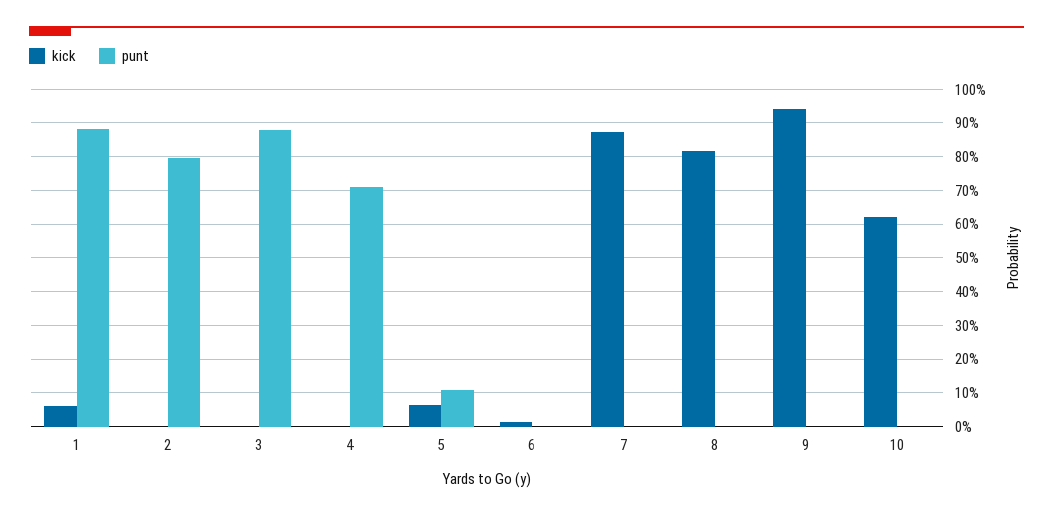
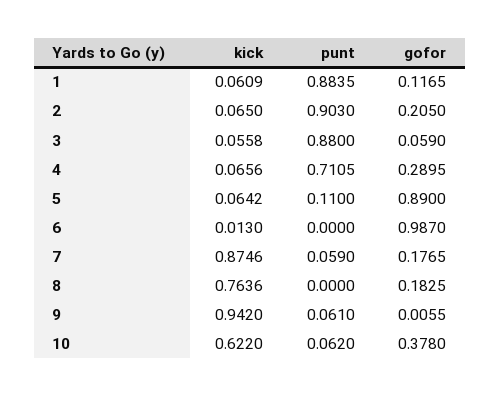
  {
    "kick": {
      "1": 0.0609,
-     "2": 0,
+     "2": 0.065,
-     "3": 0,
+     "3": 0.0558,
-     "4": 0,
+     "4": 0.0656,
      "5": 0.0642,
      "6": 0.013,
      "7": 0.8746,
-     "8": 0.82,
+     "8": 0.7636,
      "9": 0.942,
      "10": 0.622
    },
    "punt": {
      "1": 0.8835,
-     "2": 0.8,
+     "2": 0.903,
      "3": 0.88,
      "4": 0.7105,
      "5": 0.11,
      "6": 0,
-     "7": 0,
+     "7": 0.059,
      "8": 0,
-     "9": 0,
+     "9": 0.061,
-     "10": 0
+     "10": 0.062
-   }
+   },
+   "gofor": {
+     "1": 0.1165,
+     "2": 0.205,
+     "3": 0.059,
+     "4": 0.2895,
+     "5": 0.89,
+     "6": 0.987,
+     "7": 0.1765,
+     "8": 0.1825,
+     "9": 0.0055,
+     "10": 0.378
+   }
  }

